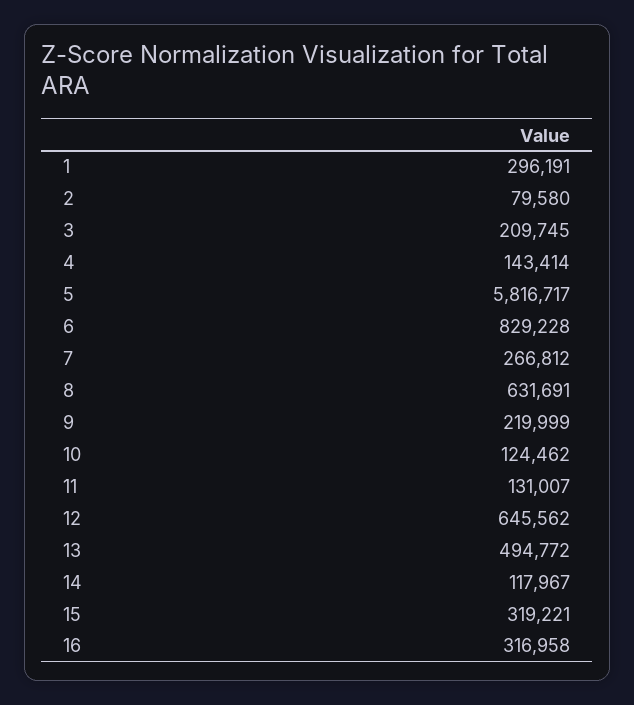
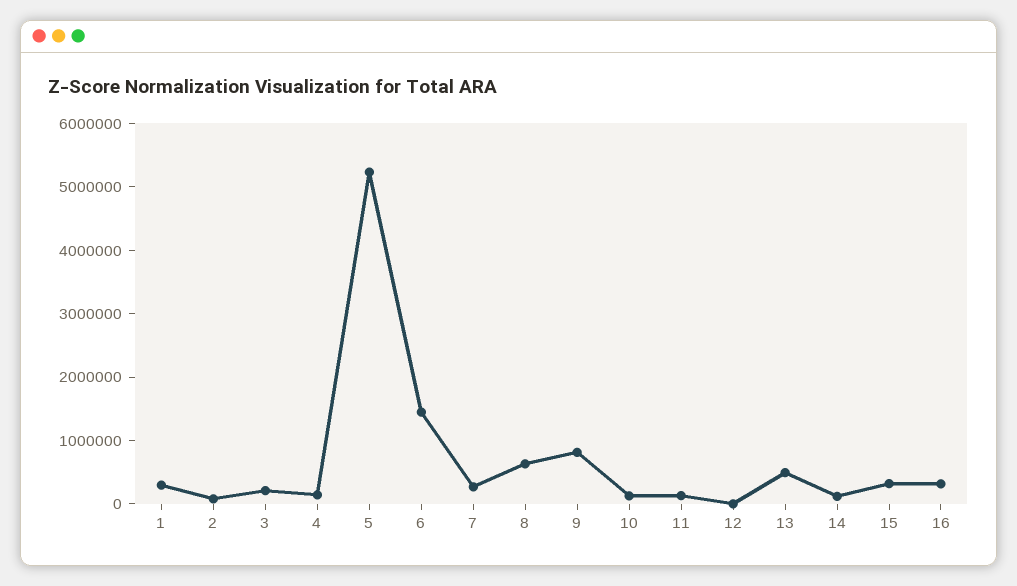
  {
    "1": 296191,
    "2": 79580,
    "3": 209745,
    "4": 143414,
-   "5": 5816717,
+   "5": 5200000,
-   "6": 829228,
+   "6": 1400000,
    "7": 266812,
    "8": 631691,
-   "9": 219999,
+   "9": 800000,
    "10": 124462,
    "11": 131007,
-   "12": 645562,
+   "12": 0,
    "13": 494772,
    "14": 117967,
    "15": 319221,
    "16": 316958
  }

